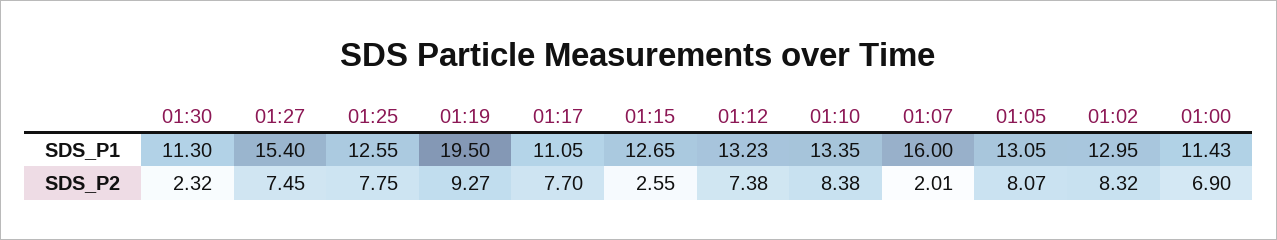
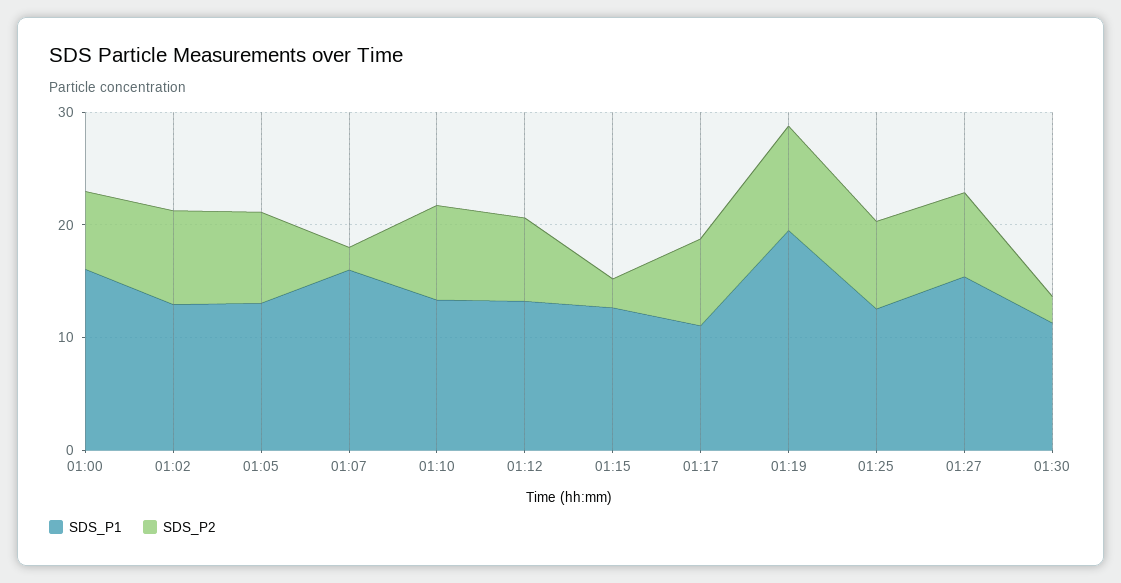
  {
    "SDS_P1": {
      "01:30": 11.3,
      "01:27": 15.4,
      "01:25": 12.55,
      "01:19": 19.5,
      "01:17": 11.05,
      "01:15": 12.65,
      "01:12": 13.23,
      "01:10": 13.35,
      "01:07": 16,
      "01:05": 13.05,
      "01:02": 12.95,
-     "01:00": 11.43
+     "01:00": 16
    },
    "SDS_P2": {
      "01:30": 2.32,
      "01:27": 7.45,
      "01:25": 7.75,
      "01:19": 9.27,
      "01:17": 7.7,
      "01:15": 2.55,
      "01:12": 7.38,
      "01:10": 8.38,
      "01:07": 2.01,
      "01:05": 8.07,
      "01:02": 8.32,
      "01:00": 6.9
    }
  }

